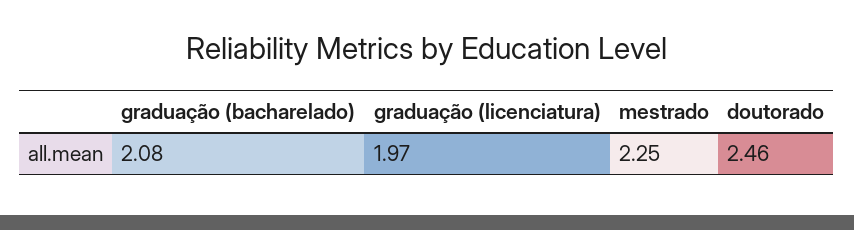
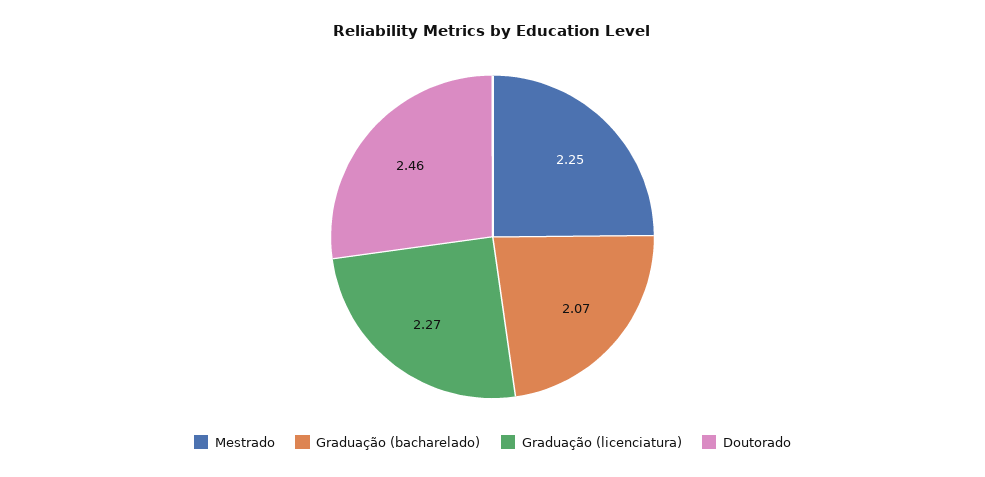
  {
-   "graduação (bacharelado)": 2.08,
+   "graduação (bacharelado)": 2.07,
-   "graduação (licenciatura)": 1.97,
+   "graduação (licenciatura)": 2.27,
    "mestrado": 2.25,
    "doutorado": 2.46
  }

